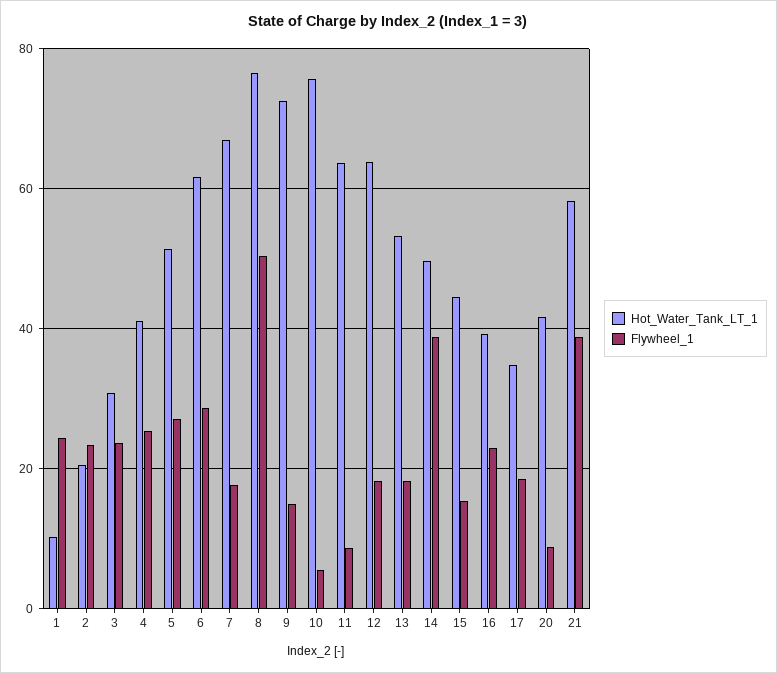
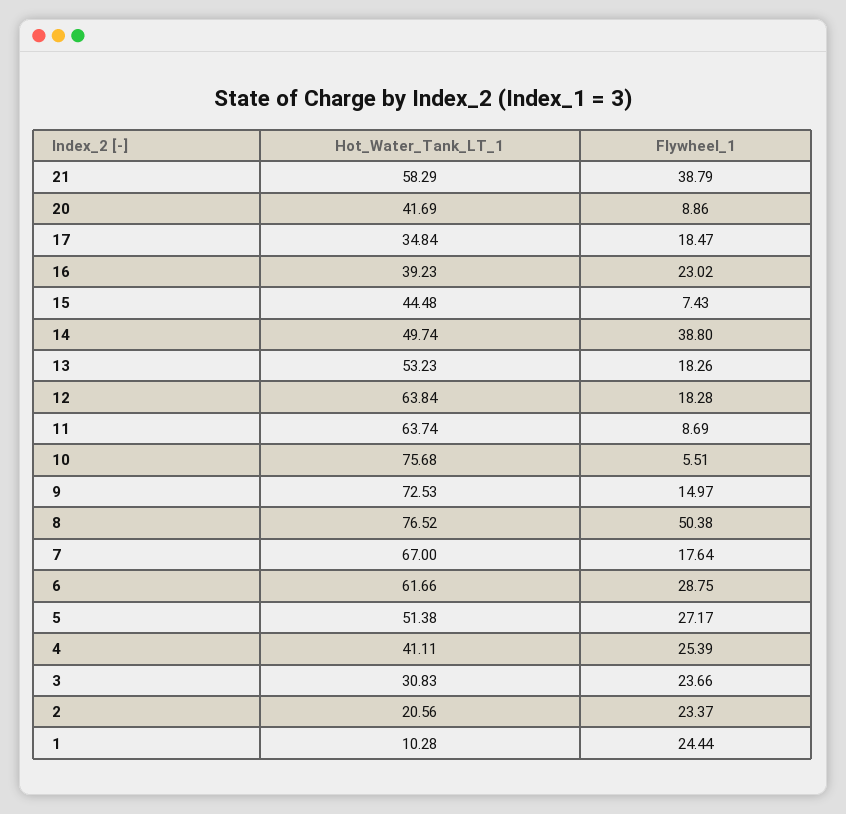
  {
    "Hot_Water_Tank_LT_1": {
      "1": 10.28,
      "2": 20.56,
      "3": 30.83,
      "4": 41.11,
      "5": 51.38,
      "6": 61.66,
      "7": 67,
      "8": 76.52,
      "9": 72.53,
      "10": 75.68,
      "11": 63.74,
      "12": 63.84,
      "13": 53.23,
      "14": 49.74,
      "15": 44.48,
      "16": 39.23,
      "17": 34.84,
      "20": 41.69,
      "21": 58.29
    },
    "Flywheel_1": {
      "1": 24.44,
      "2": 23.37,
      "3": 23.66,
      "4": 25.39,
      "5": 27.17,
      "6": 28.75,
      "7": 17.64,
      "8": 50.38,
      "9": 14.97,
      "10": 5.51,
      "11": 8.69,
      "12": 18.28,
      "13": 18.26,
      "14": 38.8,
-     "15": 16,
+     "15": 7.43,
      "16": 23.02,
      "17": 18.47,
      "20": 8.86,
      "21": 38.79
    }
  }

